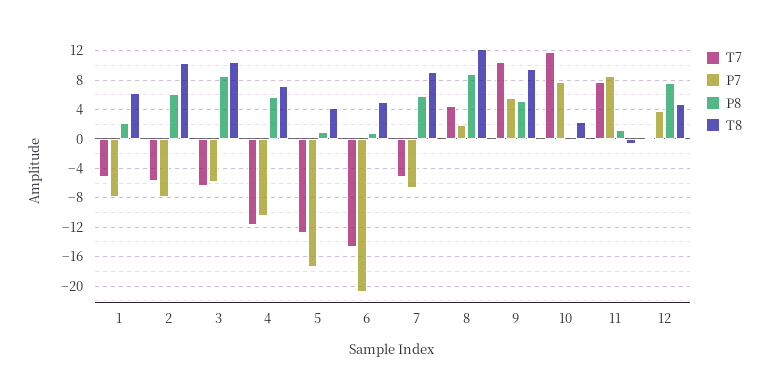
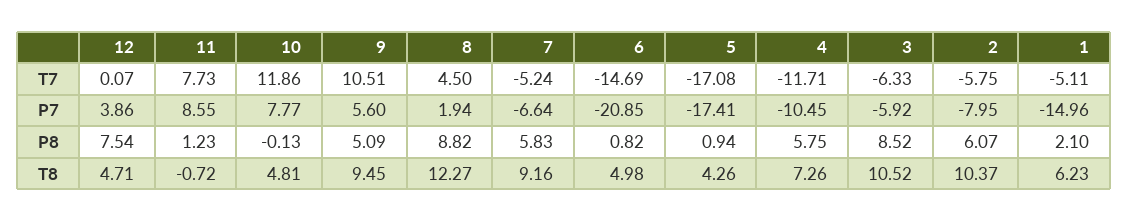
  {
    "T7": {
      "1": -5.11,
      "2": -5.75,
      "3": -6.33,
      "4": -11.71,
-     "5": -13,
+     "5": -17.08,
      "6": -14.69,
      "7": -5.24,
      "8": 4.5,
      "9": 10.51,
      "10": 11.86,
      "11": 7.73,
      "12": 0.07
    },
    "P7": {
-     "1": -8,
+     "1": -14.96,
      "2": -7.95,
      "3": -5.92,
      "4": -10.45,
      "5": -17.41,
      "6": -20.85,
      "7": -6.64,
      "8": 1.94,
      "9": 5.6,
      "10": 7.77,
      "11": 8.55,
      "12": 3.86
    },
    "P8": {
      "1": 2.1,
      "2": 6.07,
      "3": 8.52,
      "4": 5.75,
      "5": 0.94,
      "6": 0.82,
      "7": 5.83,
      "8": 8.82,
      "9": 5.09,
      "10": -0.13,
      "11": 1.23,
      "12": 7.54
    },
    "T8": {
      "1": 6.23,
      "2": 10.37,
      "3": 10.52,
      "4": 7.26,
      "5": 4.26,
      "6": 4.98,
      "7": 9.16,
      "8": 12.27,
      "9": 9.45,
-     "10": 2,
+     "10": 4.81,
      "11": -0.72,
      "12": 4.71
    }
  }

